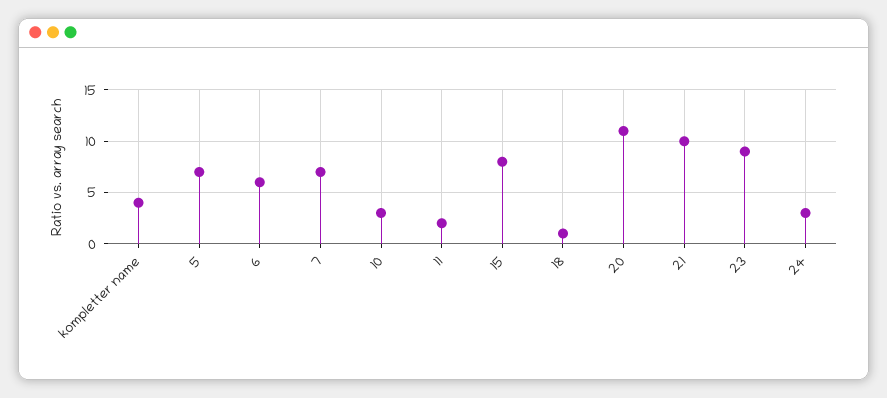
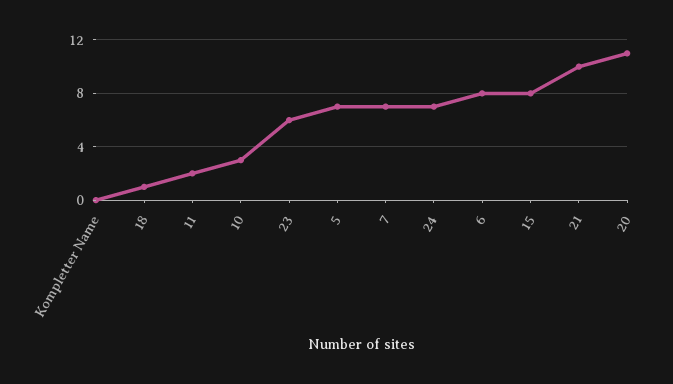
  {
-   "kompletter name": 4,
+   "kompletter name": 0,
    "5": 7,
-   "6": 6,
+   "6": 8,
    "7": 7,
    "10": 3,
    "11": 2,
    "15": 8,
    "18": 1,
    "20": 11,
    "21": 10,
-   "23": 9,
+   "23": 6,
-   "24": 3
+   "24": 7
  }

